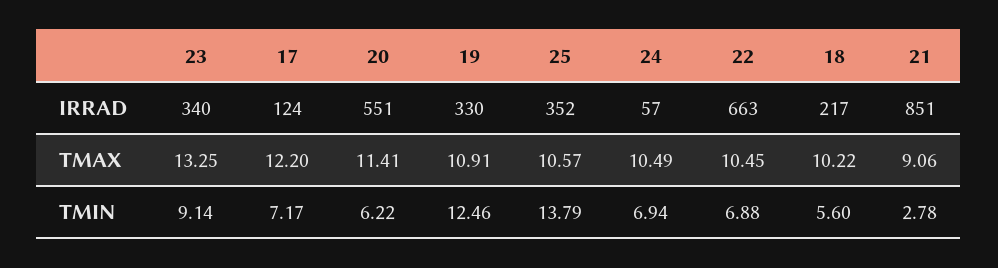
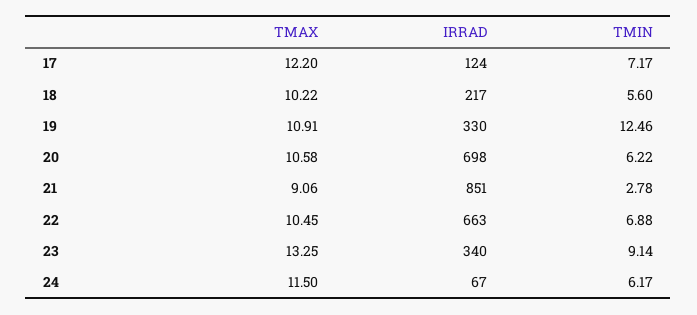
  {
    "23": {
      "IRRAD": 340,
      "TMAX": 13.25,
      "TMIN": 9.14
    },
    "17": {
      "IRRAD": 124,
      "TMAX": 12.2,
      "TMIN": 7.17
    },
    "20": {
-     "IRRAD": 551,
+     "IRRAD": 698,
-     "TMAX": 11.41,
+     "TMAX": 10.58,
      "TMIN": 6.22
    },
    "19": {
      "IRRAD": 330,
      "TMAX": 10.91,
      "TMIN": 12.46
    },
-   "25": {
-     "IRRAD": 352,
-     "TMAX": 10.57,
-     "TMIN": 13.79
-   },
    "24": {
-     "IRRAD": 57,
+     "IRRAD": 67,
-     "TMAX": 10.49,
+     "TMAX": 11.5,
-     "TMIN": 6.94
+     "TMIN": 6.17
    },
    "22": {
      "IRRAD": 663,
      "TMAX": 10.45,
      "TMIN": 6.88
    },
    "18": {
      "IRRAD": 217,
      "TMAX": 10.22,
      "TMIN": 5.6
    },
    "21": {
      "IRRAD": 851,
      "TMAX": 9.06,
      "TMIN": 2.78
    }
  }

